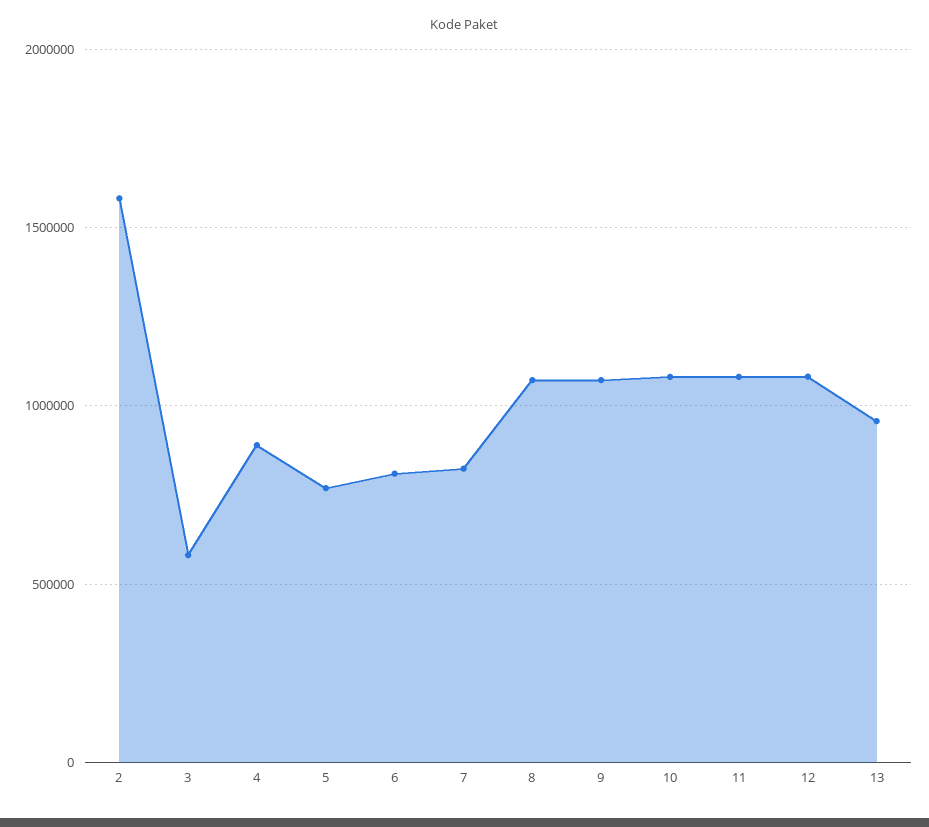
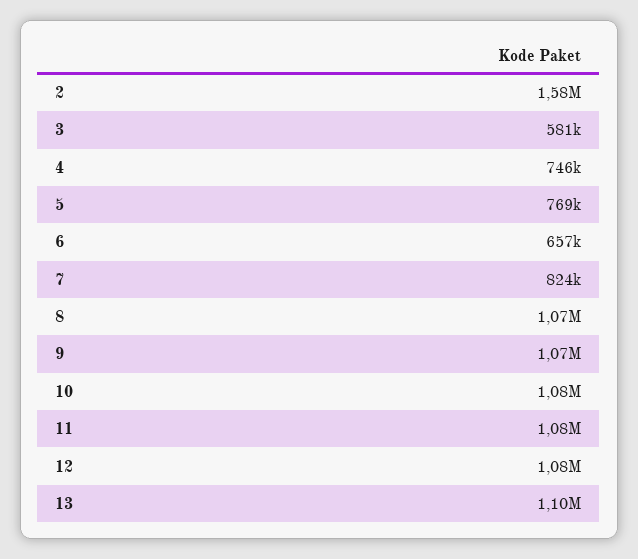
  {
    "2": 1580000,
    "3": 581000,
-   "4": 900000,
+   "4": 746000,
    "5": 769000,
-   "6": 800000,
+   "6": 657000,
    "7": 824000,
    "8": 1070000,
    "9": 1070000,
    "10": 1080000,
    "11": 1080000,
    "12": 1080000,
-   "13": 950000
+   "13": 1100000
  }

